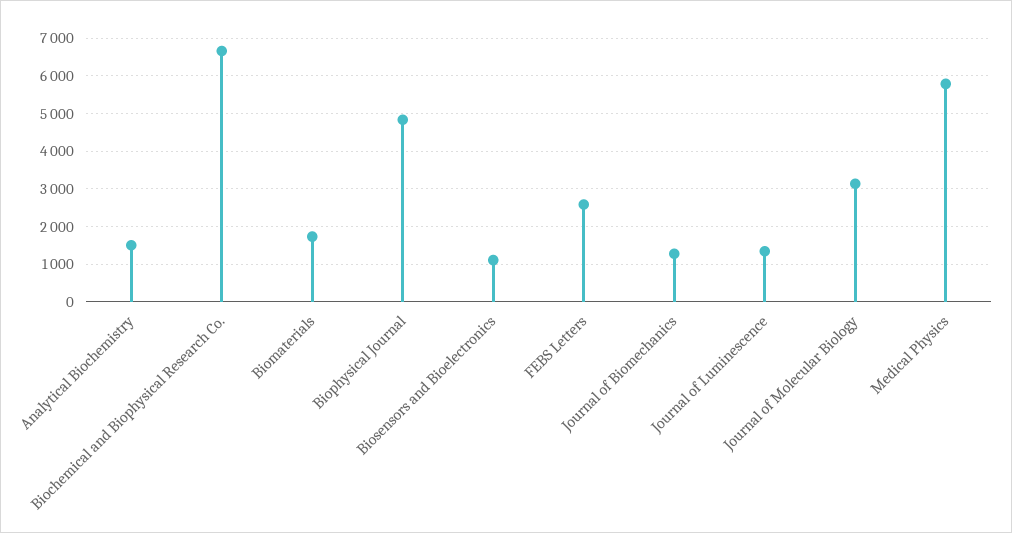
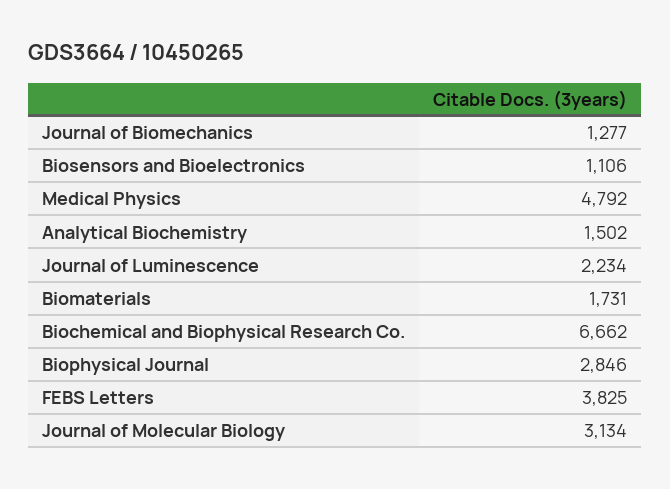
  {
    "Analytical Biochemistry": 1502,
    "Biochemical and Biophysical Research Co.": 6662,
    "Biomaterials": 1731,
-   "Biophysical Journal": 4800,
+   "Biophysical Journal": 2846,
    "Biosensors and Bioelectronics": 1106,
-   "FEBS Letters": 2600,
+   "FEBS Letters": 3825,
    "Journal of Biomechanics": 1277,
-   "Journal of Luminescence": 1400,
+   "Journal of Luminescence": 2234,
    "Journal of Molecular Biology": 3134,
-   "Medical Physics": 5800
+   "Medical Physics": 4792
  }

